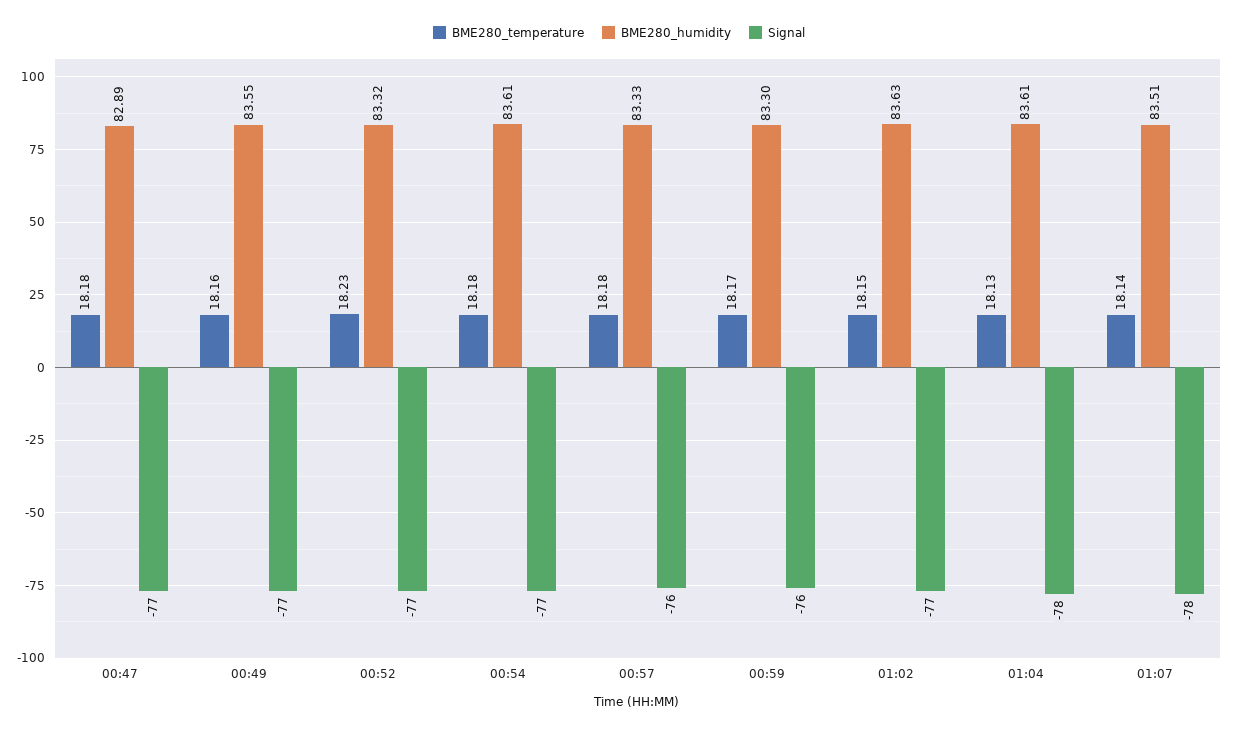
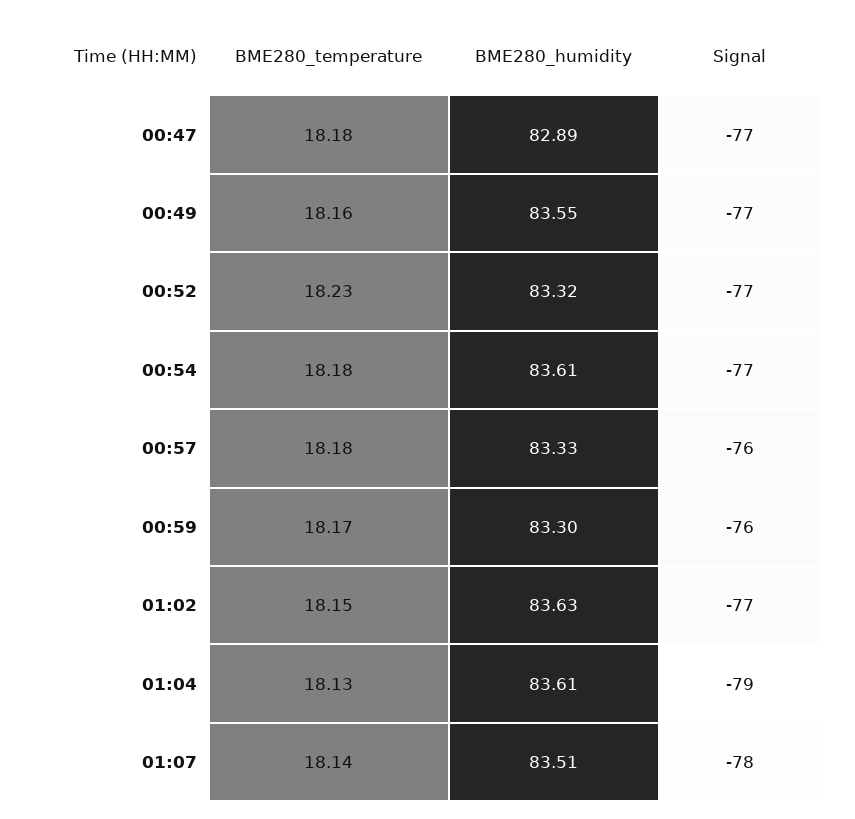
  {
    "BME280_temperature": {
      "00:47": 18.18,
      "00:49": 18.16,
      "00:52": 18.23,
      "00:54": 18.18,
      "00:57": 18.18,
      "00:59": 18.17,
      "01:02": 18.15,
      "01:04": 18.13,
      "01:07": 18.14
    },
    "BME280_humidity": {
      "00:47": 82.89,
      "00:49": 83.55,
      "00:52": 83.32,
      "00:54": 83.61,
      "00:57": 83.33,
      "00:59": 83.3,
      "01:02": 83.63,
      "01:04": 83.61,
      "01:07": 83.51
    },
    "Signal": {
      "00:47": -77,
      "00:49": -77,
      "00:52": -77,
      "00:54": -77,
      "00:57": -76,
      "00:59": -76,
      "01:02": -77,
-     "01:04": -78,
+     "01:04": -79,
      "01:07": -78
    }
  }

